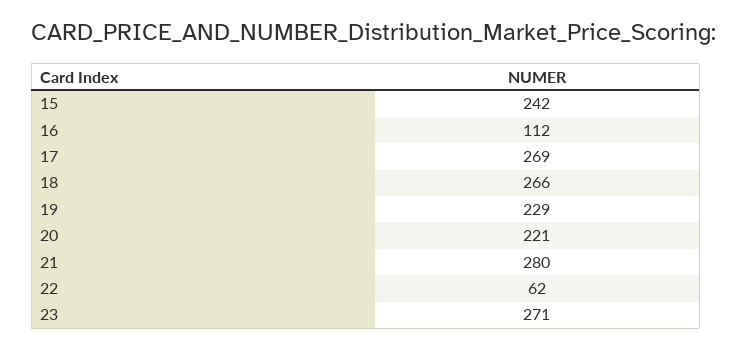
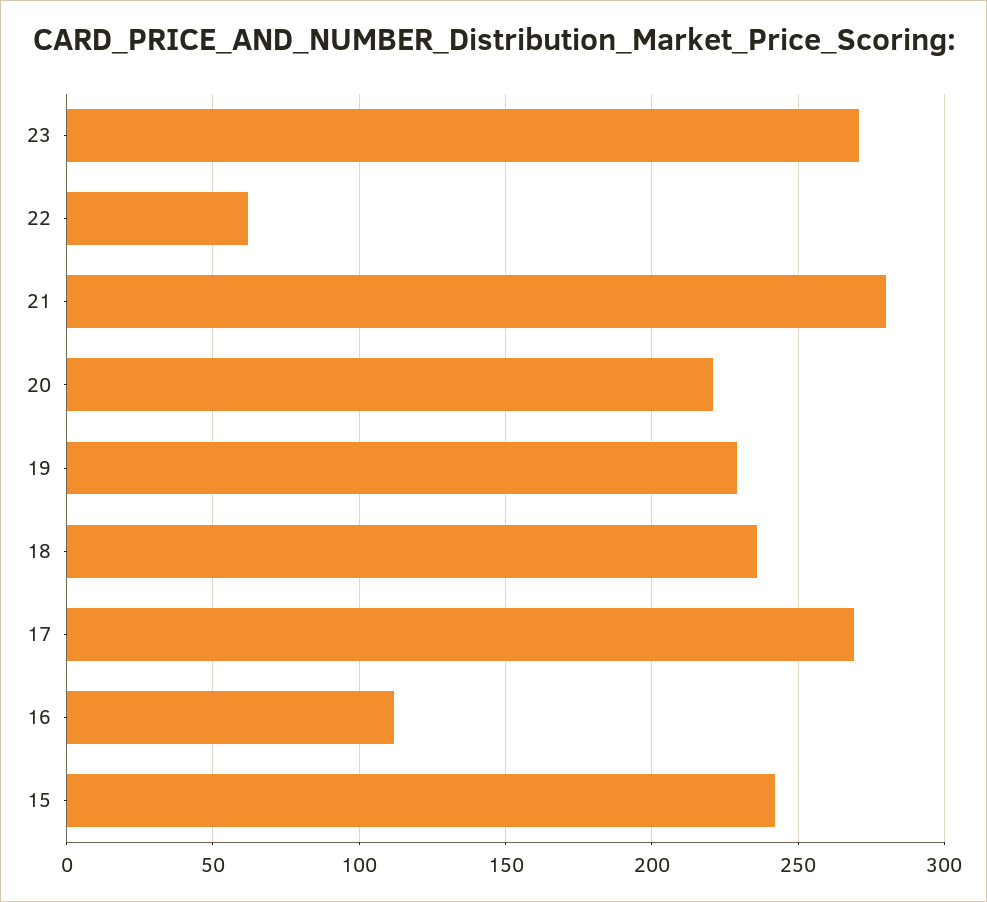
  {
    "15": 242,
    "16": 112,
    "17": 269,
-   "18": 266,
+   "18": 235,
    "19": 229,
    "20": 221,
    "21": 280,
    "22": 62,
    "23": 271
  }

